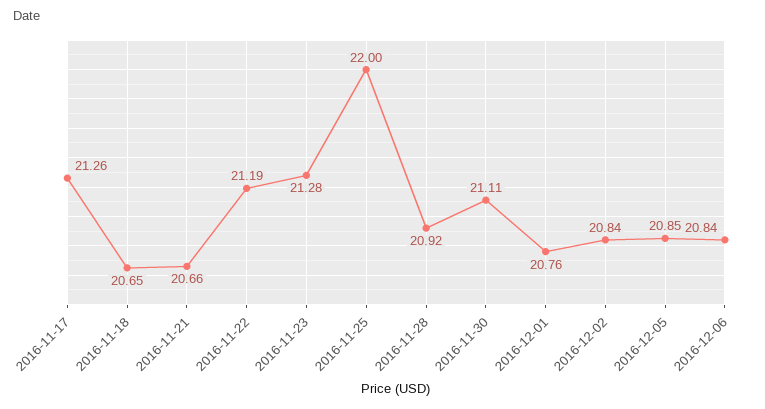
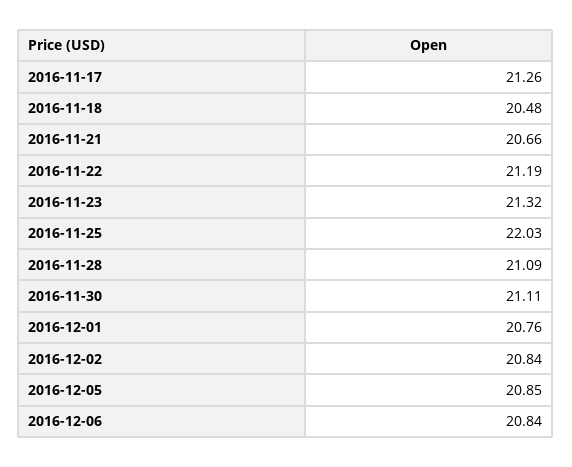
  {
    "2016-11-17": 21.26,
-   "2016-11-18": 20.65,
+   "2016-11-18": 20.48,
    "2016-11-21": 20.66,
    "2016-11-22": 21.19,
-   "2016-11-23": 21.28,
+   "2016-11-23": 21.32,
-   "2016-11-25": 22,
+   "2016-11-25": 22.03,
-   "2016-11-28": 20.92,
+   "2016-11-28": 21.09,
    "2016-11-30": 21.11,
    "2016-12-01": 20.76,
    "2016-12-02": 20.84,
    "2016-12-05": 20.85,
    "2016-12-06": 20.84
  }

